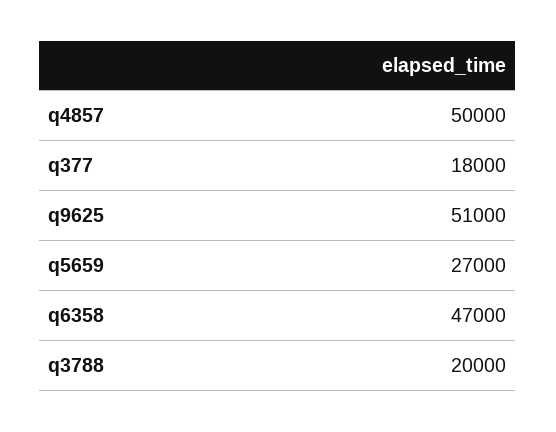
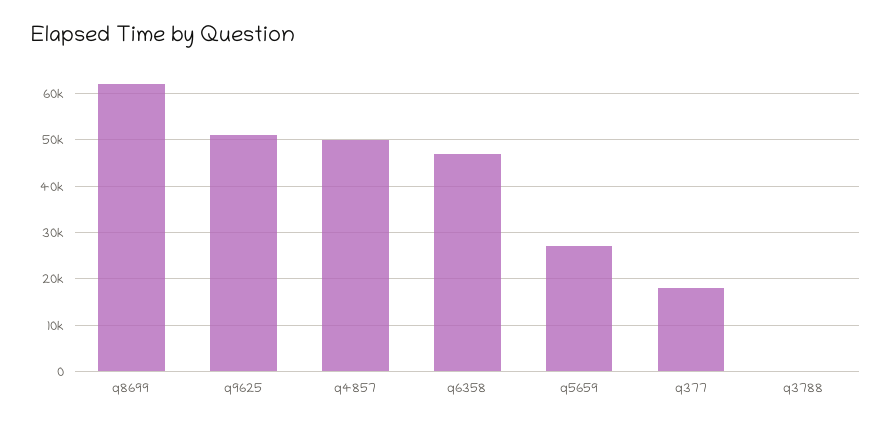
  {
    "q4857": 50000,
    "q377": 18000,
    "q9625": 51000,
    "q5659": 27000,
    "q6358": 47000,
-   "q3788": 20000
+   "q3788": 0,
+   "q8699": 62000
  }

